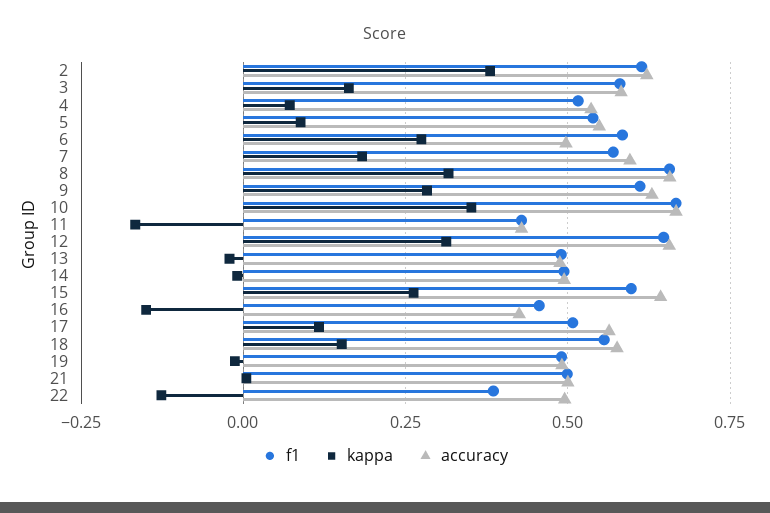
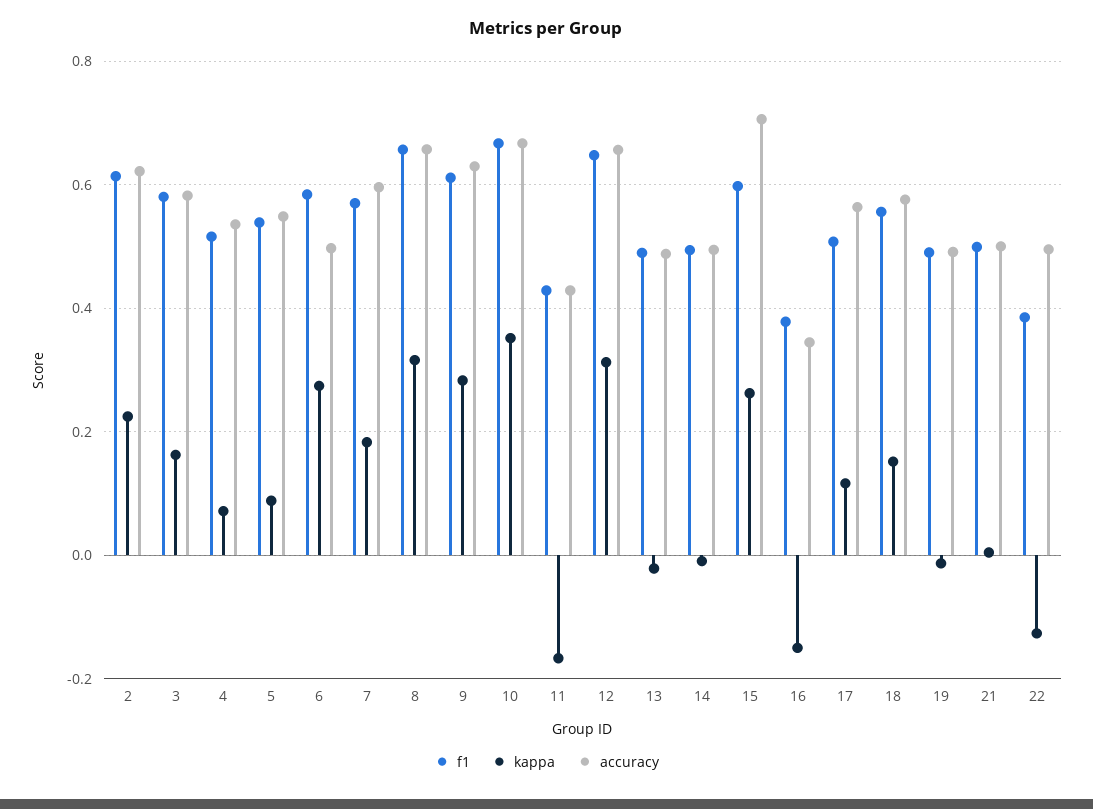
  {
    "f1": {
      "2": 0.62,
      "3": 0.58,
      "4": 0.52,
      "5": 0.54,
      "6": 0.58,
      "7": 0.56,
      "8": 0.66,
      "9": 0.62,
      "10": 0.66,
      "11": 0.42,
      "12": 0.64,
      "13": 0.48,
      "14": 0.5,
      "15": 0.6,
-     "16": 0.45,
+     "16": 0.38,
      "17": 0.5,
      "18": 0.56,
      "19": 0.5,
      "21": 0.5,
      "22": 0.38
    },
    "kappa": {
-     "2": 0.375,
+     "2": 0.22,
      "3": 0.16,
      "4": 0.08,
      "5": 0.08,
      "6": 0.28,
      "7": 0.18,
      "8": 0.32,
      "9": 0.28,
      "10": 0.36,
      "11": -0.16,
      "12": 0.32,
      "13": -0.02,
      "14": 0,
      "15": 0.26,
      "16": -0.16,
      "17": 0.12,
      "18": 0.16,
      "19": -0.02,
      "21": 0,
      "22": -0.12
    },
    "accuracy": {
      "2": 0.62,
      "3": 0.58,
      "4": 0.54,
      "5": 0.54,
      "6": 0.5,
      "7": 0.6,
      "8": 0.66,
      "9": 0.62,
      "10": 0.66,
      "11": 0.42,
      "12": 0.66,
      "13": 0.48,
      "14": 0.5,
-     "15": 0.65,
+     "15": 0.7,
-     "16": 0.425,
+     "16": 0.34,
      "17": 0.56,
      "18": 0.58,
      "19": 0.5,
      "21": 0.5,
      "22": 0.5
    }
  }

